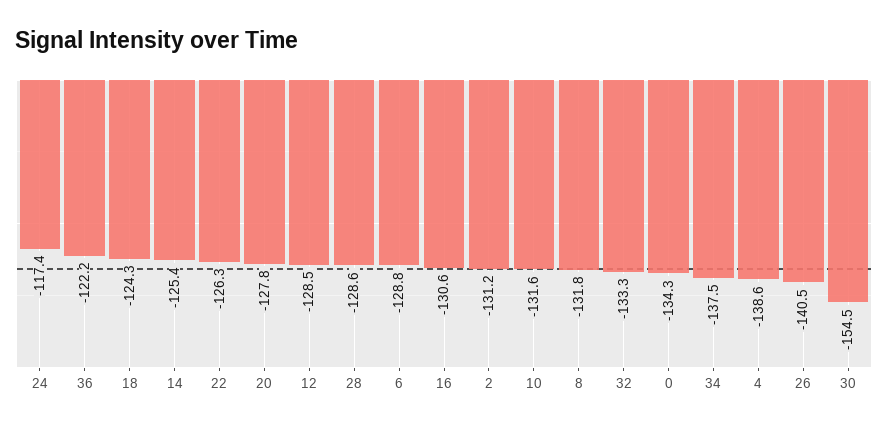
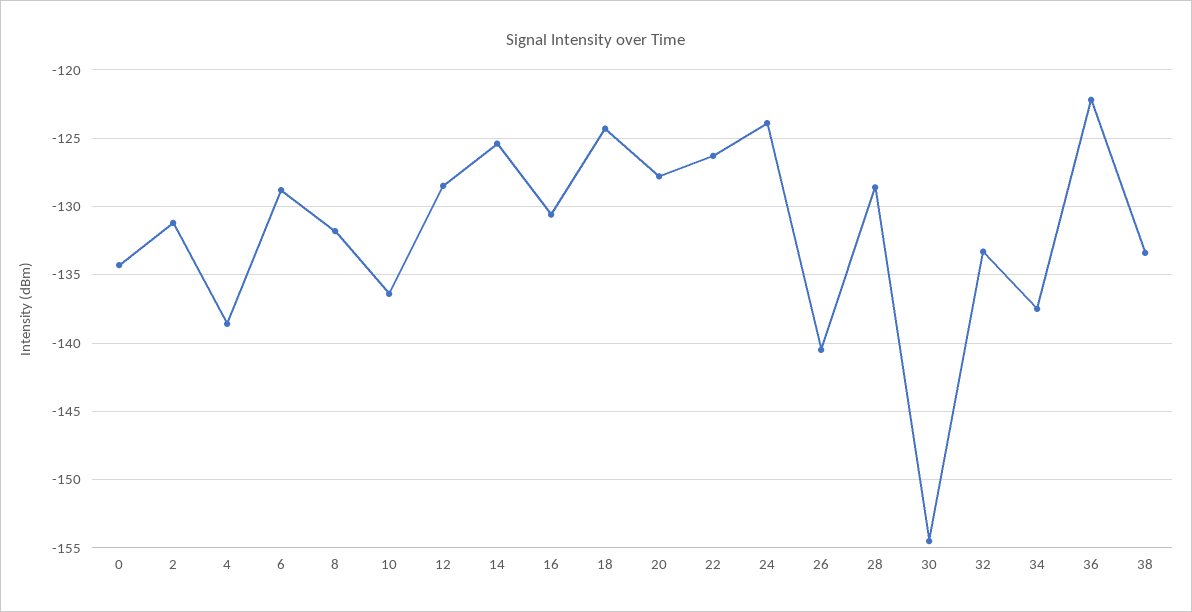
  {
-   "24": -117.4,
+   "24": -124,
    "36": -122.2,
    "18": -124.3,
    "14": -125.4,
    "22": -126.3,
    "20": -127.8,
    "12": -128.5,
    "28": -128.6,
    "6": -128.8,
    "16": -130.6,
    "2": -131.2,
-   "10": -131.6,
+   "10": -136.5,
    "8": -131.8,
    "32": -133.3,
    "0": -134.3,
    "34": -137.5,
    "4": -138.6,
    "26": -140.5,
-   "30": -154.5
+   "30": -154.5,
+   "38": -133.5
  }

